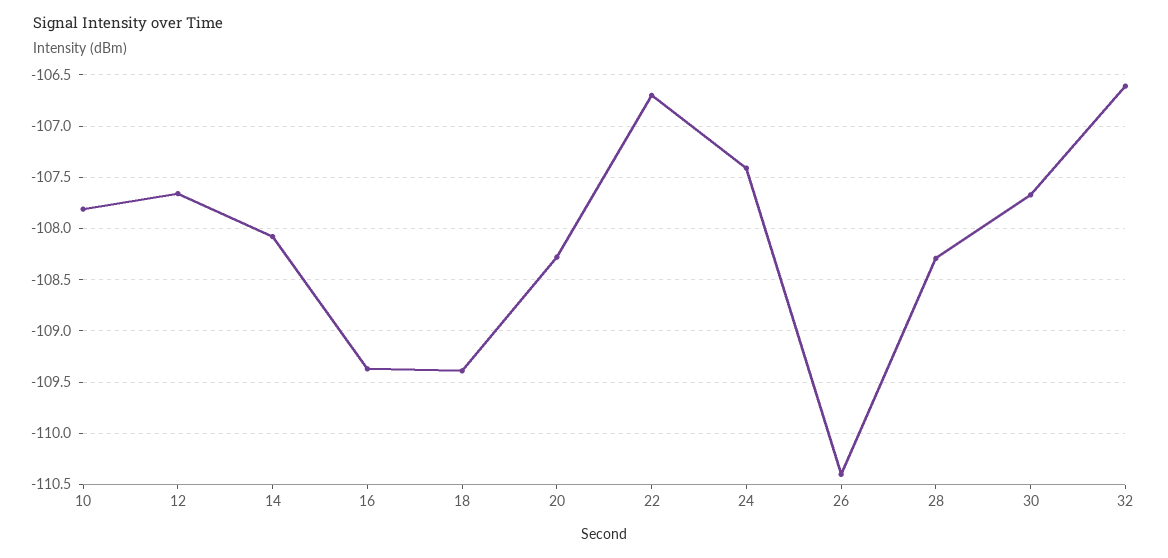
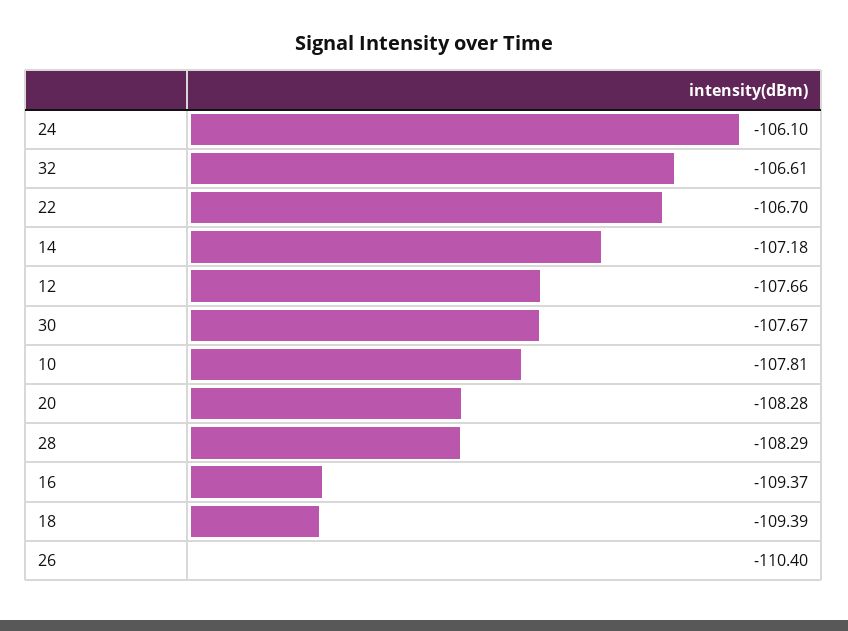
  {
    "10": -107.81,
    "12": -107.66,
-   "14": -108.1,
+   "14": -107.18,
    "16": -109.37,
    "18": -109.39,
    "20": -108.28,
    "22": -106.7,
-   "24": -107.4,
+   "24": -106.1,
    "26": -110.4,
    "28": -108.29,
    "30": -107.67,
    "32": -106.61
  }

